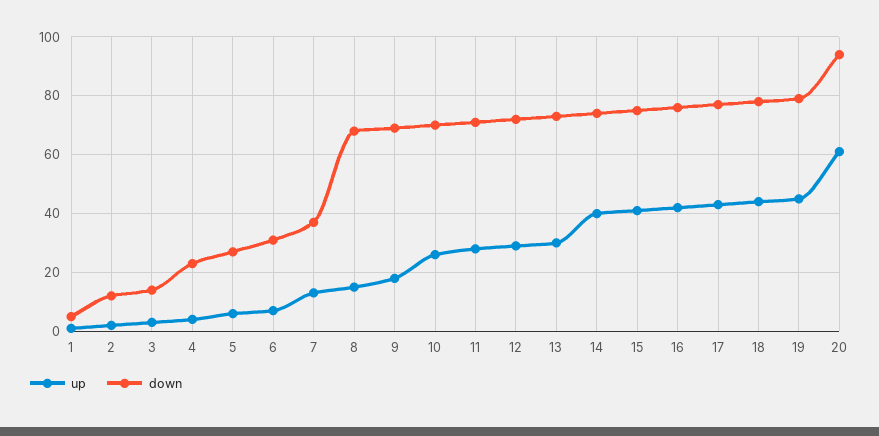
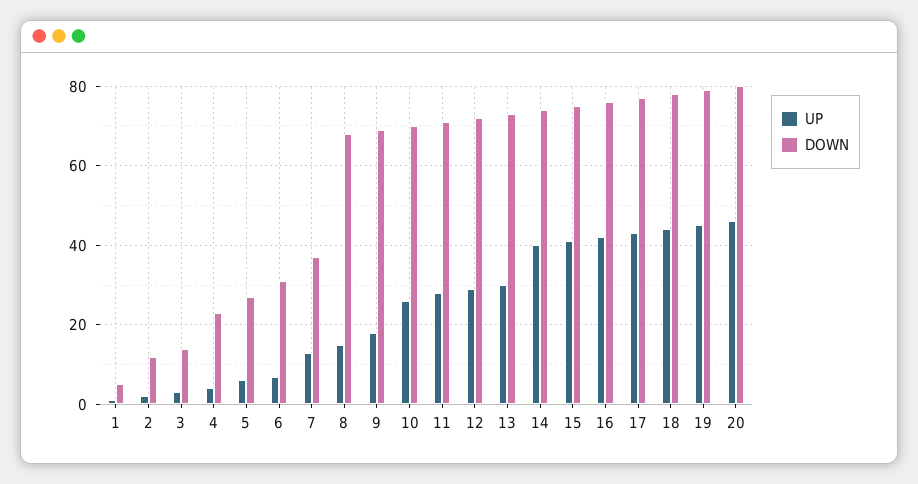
  {
    "up": {
      "1": 0,
      "2": 0,
      "3": 5,
      "4": 5,
      "5": 5,
      "6": 5,
      "7": 15,
      "8": 15,
      "9": 20,
      "10": 25,
      "11": 30,
      "12": 30,
      "13": 30,
      "14": 40,
      "15": 40,
      "16": 40,
      "17": 45,
      "18": 45,
      "19": 45,
-     "20": 60
+     "20": 45
    },
    "down": {
      "1": 5,
      "2": 10,
      "3": 15,
      "4": 25,
      "5": 25,
      "6": 30,
      "7": 35,
      "8": 70,
      "9": 70,
      "10": 70,
      "11": 70,
      "12": 70,
      "13": 75,
      "14": 75,
      "15": 75,
      "16": 75,
      "17": 75,
      "18": 80,
      "19": 80,
-     "20": 95
+     "20": 80
    }
  }

